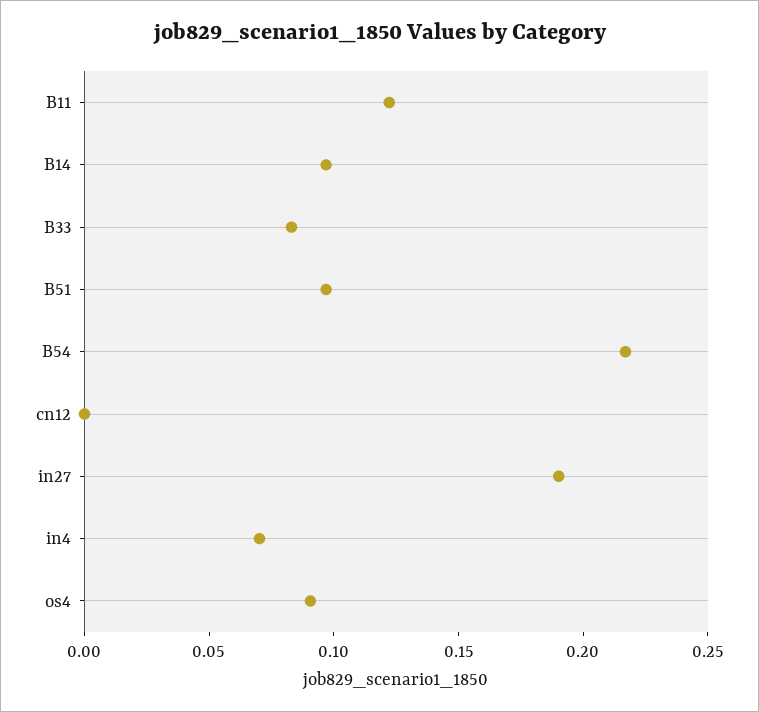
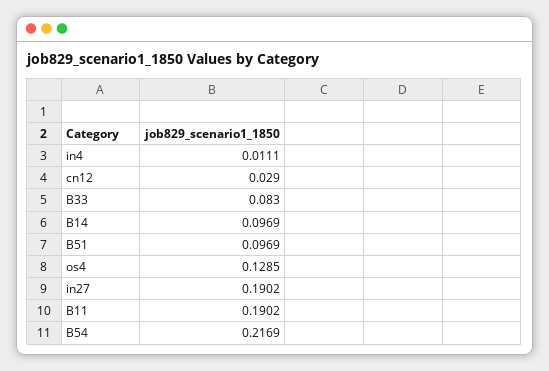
  {
-   "B11": 0.12,
+   "B11": 0.1902,
    "B14": 0.0969,
    "B33": 0.083,
    "B51": 0.0969,
    "B54": 0.2169,
-   "cn12": 0,
+   "cn12": 0.029,
    "in27": 0.1902,
-   "in4": 0.07,
+   "in4": 0.0111,
-   "os4": 0.09
+   "os4": 0.1285
  }

